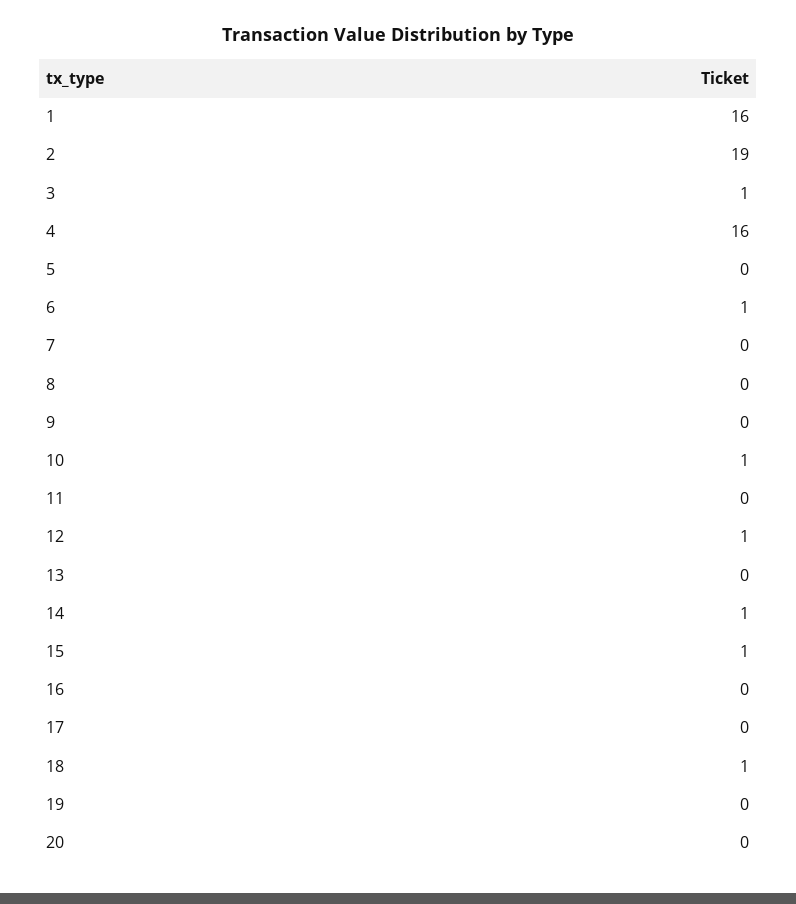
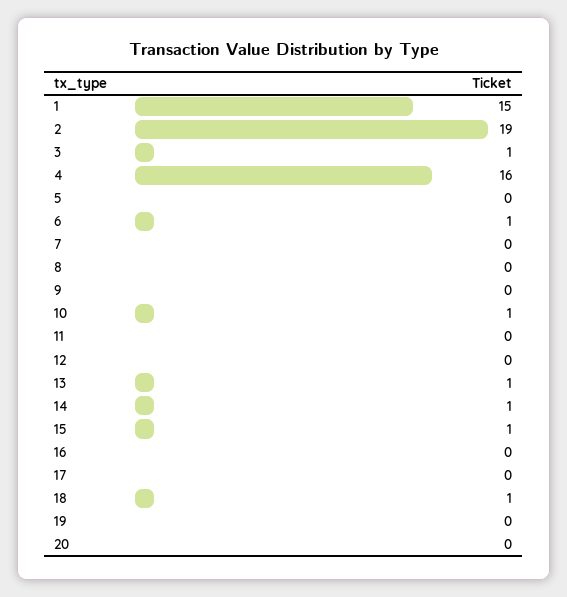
  {
-   "1": 16,
+   "1": 15,
    "2": 19,
    "3": 1,
    "4": 16,
    "5": 0,
    "6": 1,
    "7": 0,
    "8": 0,
    "9": 0,
    "10": 1,
    "11": 0,
-   "12": 1,
+   "12": 0,
-   "13": 0,
+   "13": 1,
    "14": 1,
    "15": 1,
    "16": 0,
    "17": 0,
    "18": 1,
    "19": 0,
    "20": 0
  }

